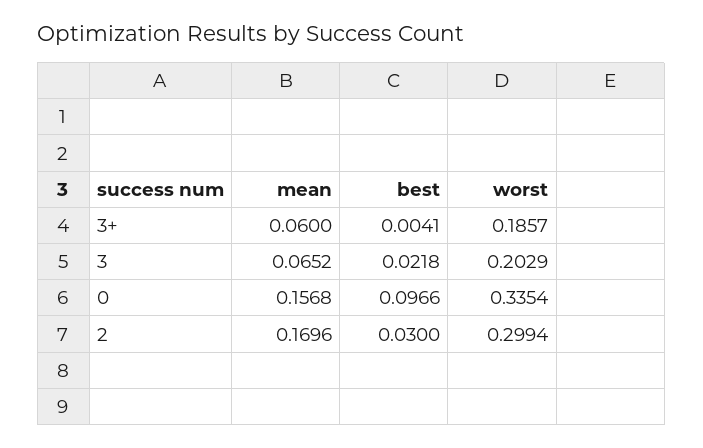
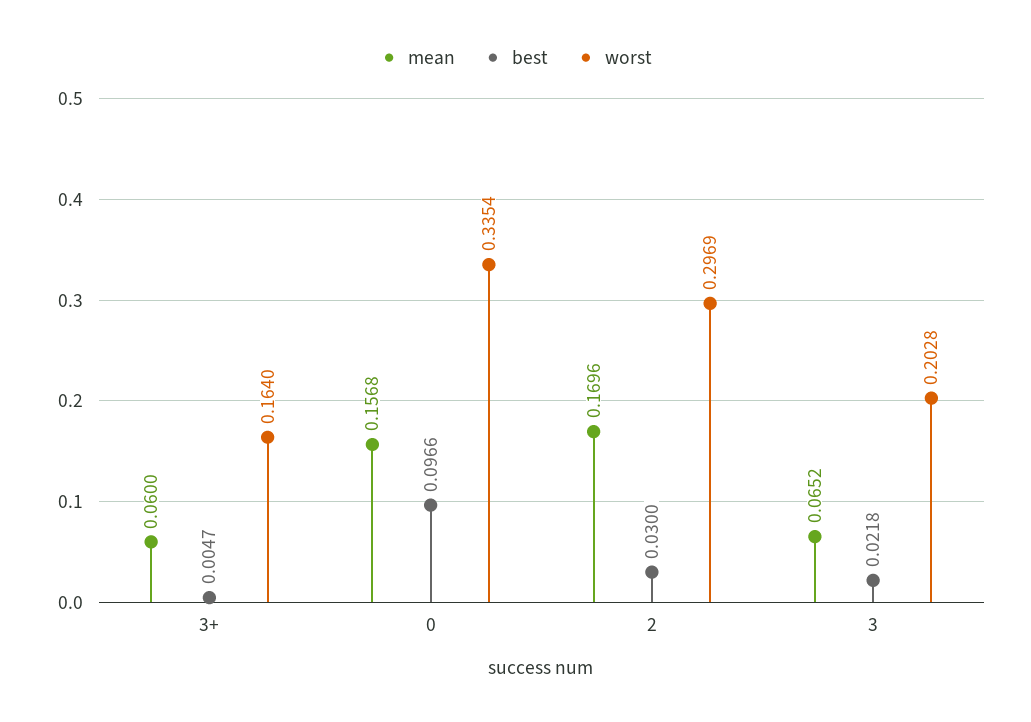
  {
    "mean": {
      "3+": 0.06,
      "3": 0.0652,
      "0": 0.1568,
      "2": 0.1696
    },
    "best": {
-     "3+": 0.0041,
+     "3+": 0.0047,
      "3": 0.0218,
      "0": 0.0966,
      "2": 0.03
    },
    "worst": {
-     "3+": 0.1857,
+     "3+": 0.164,
-     "3": 0.2029,
+     "3": 0.2028,
      "0": 0.3354,
-     "2": 0.2994
+     "2": 0.2969
    }
  }

